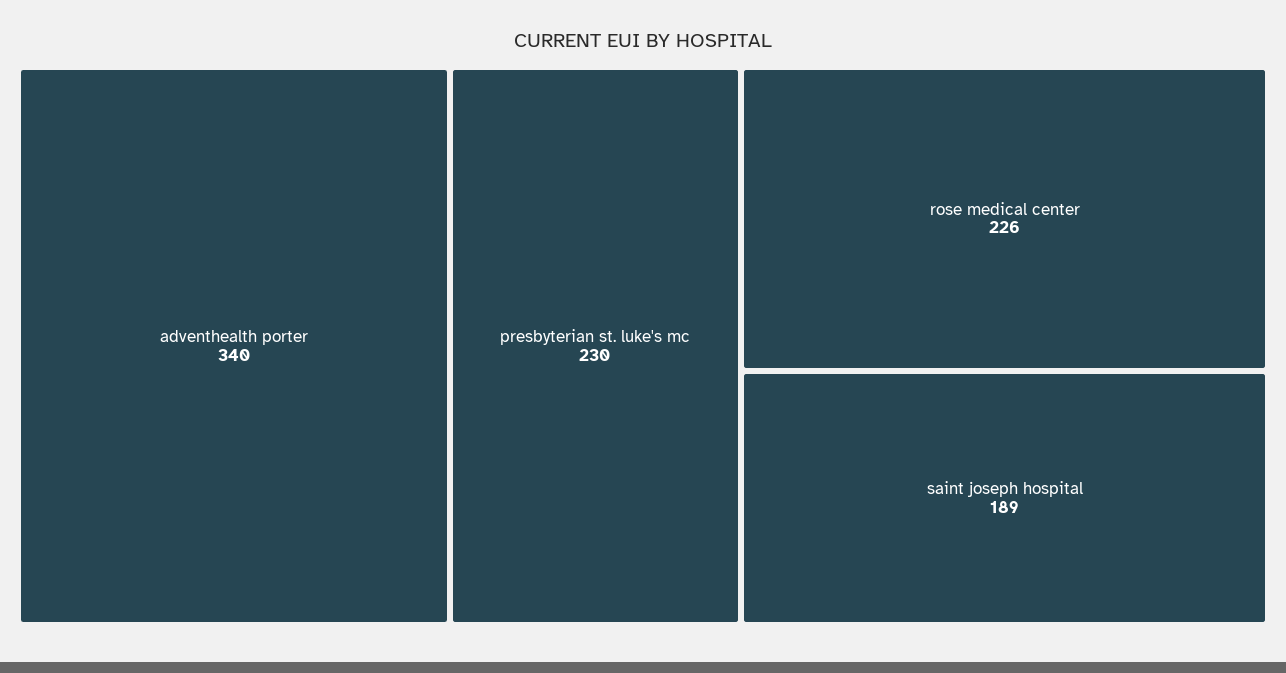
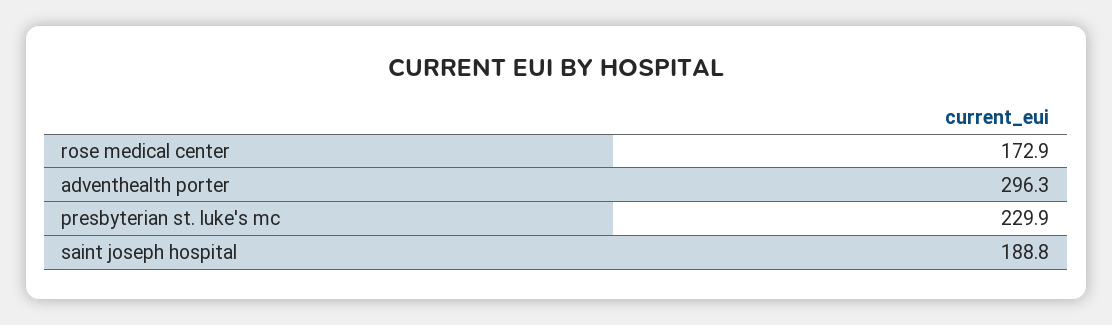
  {
-   "adventhealth porter": 340,
+   "adventhealth porter": 296.3,
    "presbyterian st. luke's mc": 229.9,
-   "rose medical center": 226,
+   "rose medical center": 172.9,
    "saint joseph hospital": 188.8
  }

